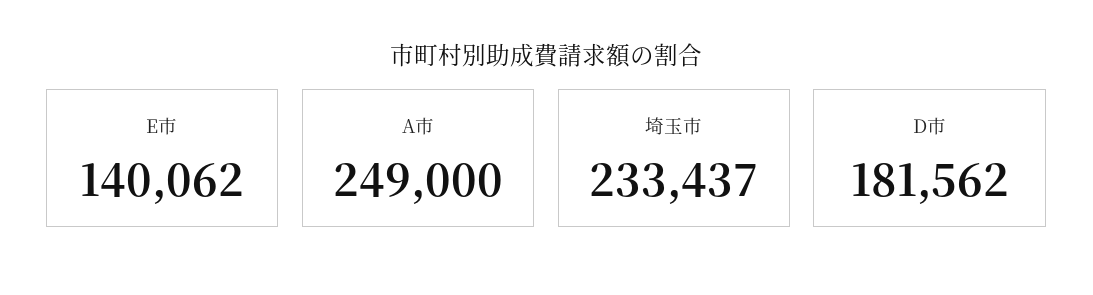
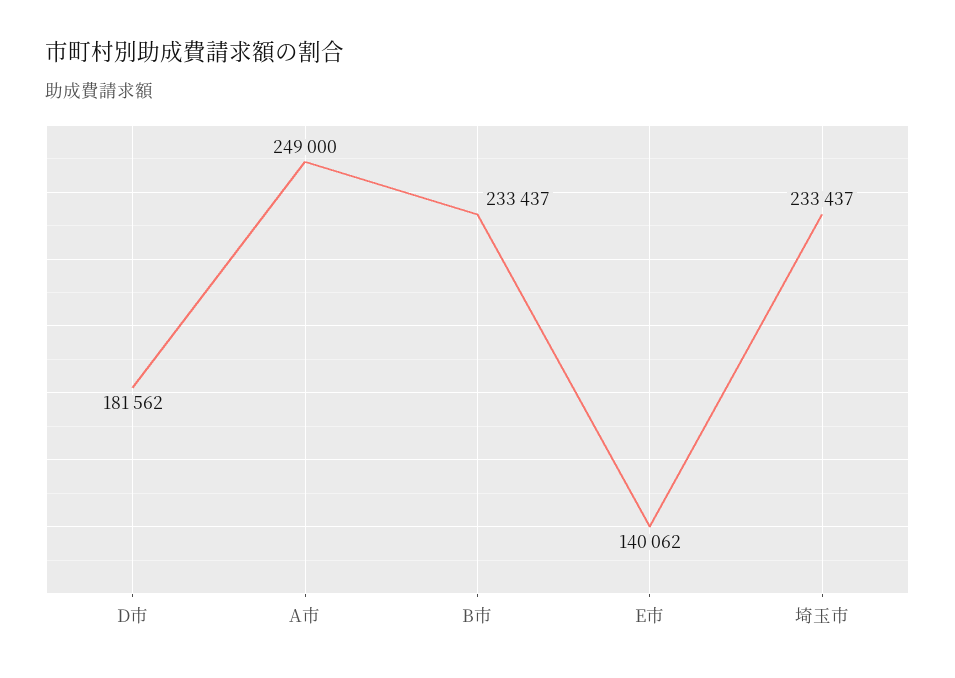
  {
    "E市": 140062,
    "A市": 249000,
    "埼玉市": 233437,
-   "D市": 181562
+   "D市": 181562,
+   "B市": 233437
  }

